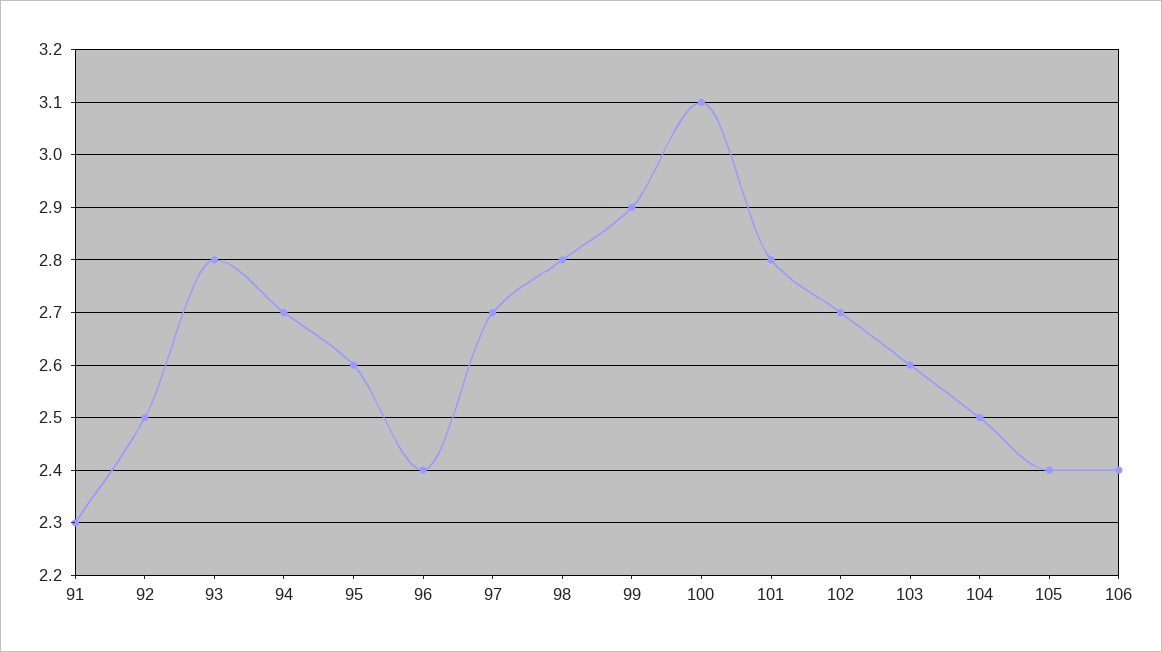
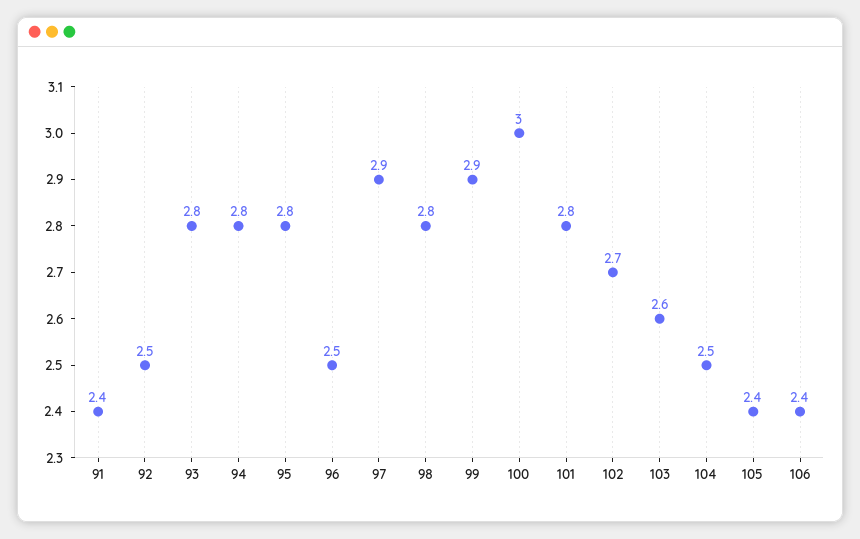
  {
-   "91": 2.3,
+   "91": 2.4,
    "92": 2.5,
    "93": 2.8,
-   "94": 2.7,
+   "94": 2.8,
-   "95": 2.6,
+   "95": 2.8,
-   "96": 2.4,
+   "96": 2.5,
-   "97": 2.7,
+   "97": 2.9,
    "98": 2.8,
    "99": 2.9,
-   "100": 3.1,
+   "100": 3,
    "101": 2.8,
    "102": 2.7,
    "103": 2.6,
    "104": 2.5,
    "105": 2.4,
    "106": 2.4
  }

